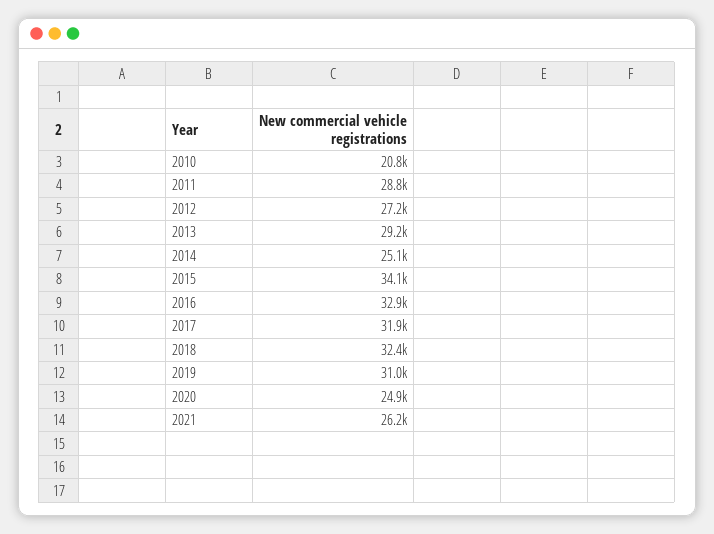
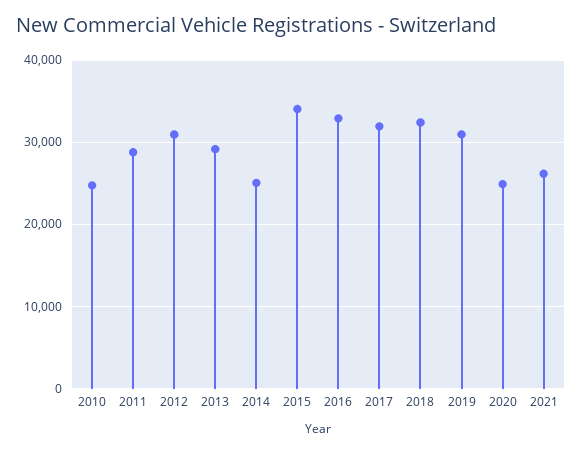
  {
-   "2010": 20800,
+   "2010": 25000,
    "2011": 28800,
-   "2012": 27200,
+   "2012": 31000,
    "2013": 29200,
    "2014": 25100,
    "2015": 34100,
    "2016": 32900,
    "2017": 31900,
    "2018": 32400,
    "2019": 31000,
    "2020": 24900,
    "2021": 26200
  }

